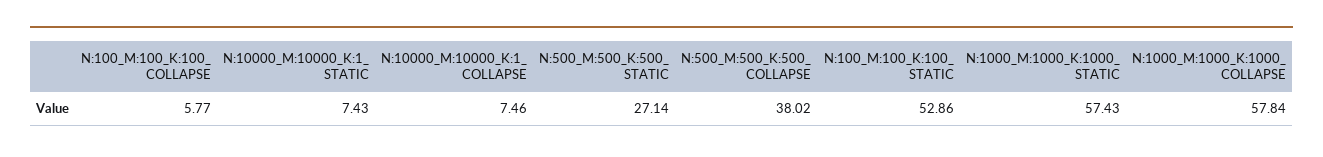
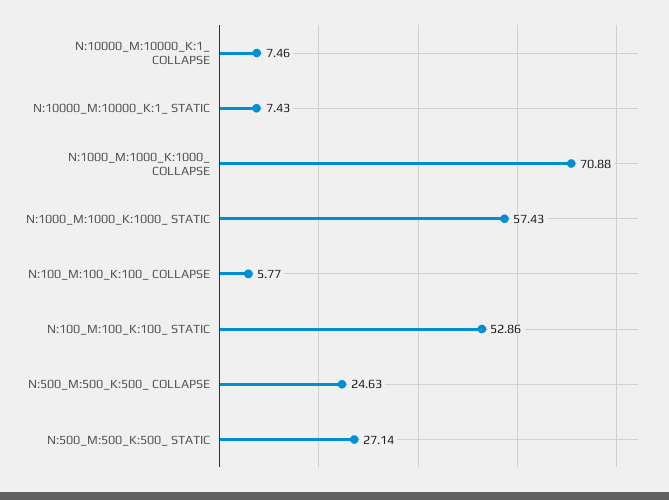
  {
    "N:100_M:100_K:100_ COLLAPSE": 5.77,
    "N:10000_M:10000_K:1_ STATIC": 7.43,
    "N:10000_M:10000_K:1_ COLLAPSE": 7.46,
    "N:500_M:500_K:500_ STATIC": 27.14,
-   "N:500_M:500_K:500_ COLLAPSE": 38.02,
+   "N:500_M:500_K:500_ COLLAPSE": 24.63,
    "N:100_M:100_K:100_ STATIC": 52.86,
    "N:1000_M:1000_K:1000_ STATIC": 57.43,
-   "N:1000_M:1000_K:1000_ COLLAPSE": 57.84
+   "N:1000_M:1000_K:1000_ COLLAPSE": 70.88
  }

